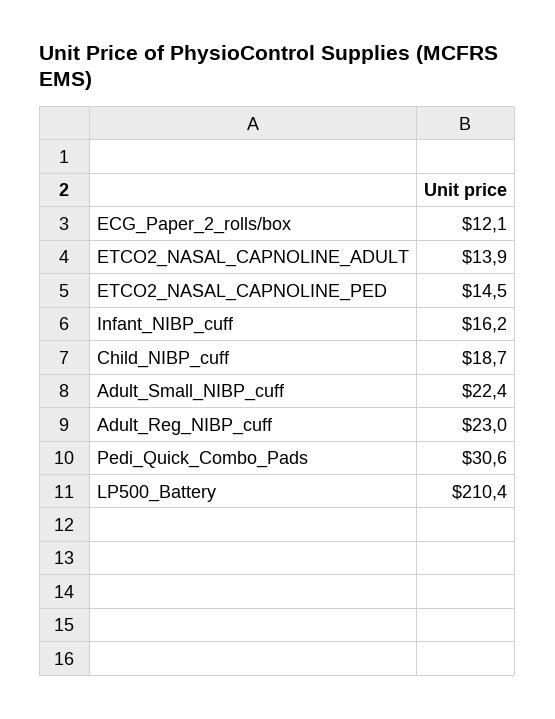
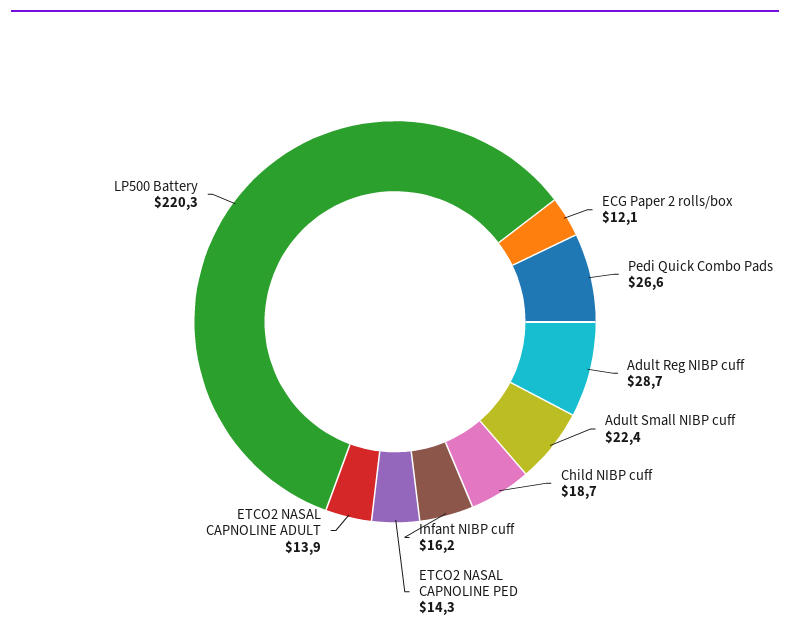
  {
    "ECG_Paper_2_rolls/box": 12.1,
    "ETCO2_NASAL_CAPNOLINE_ADULT": 13.9,
-   "ETCO2_NASAL_CAPNOLINE_PED": 14.5,
+   "ETCO2_NASAL_CAPNOLINE_PED": 14.3,
    "Infant_NIBP_cuff": 16.2,
    "Child_NIBP_cuff": 18.7,
    "Adult_Small_NIBP_cuff": 22.4,
-   "Adult_Reg_NIBP_cuff": 23,
+   "Adult_Reg_NIBP_cuff": 28.7,
-   "Pedi_Quick_Combo_Pads": 30.6,
+   "Pedi_Quick_Combo_Pads": 26.6,
-   "LP500_Battery": 210.4
+   "LP500_Battery": 220.3
  }

